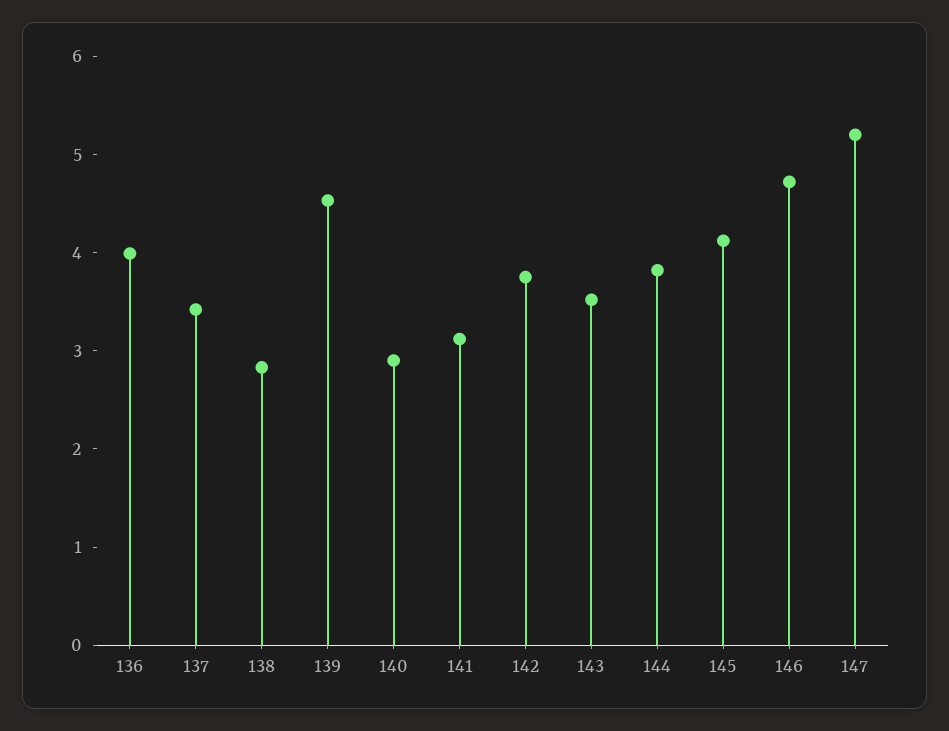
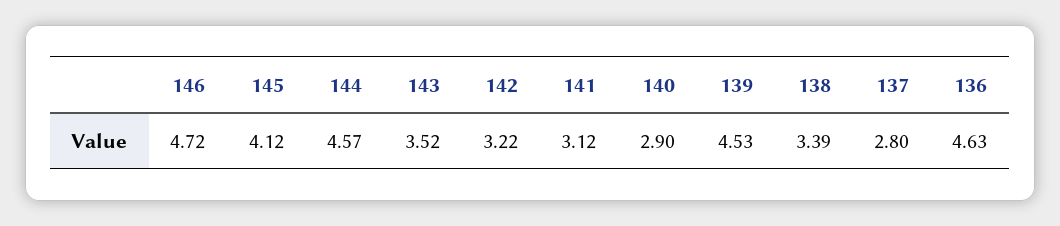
  {
-   "136": 4,
+   "136": 4.63,
-   "137": 3.4,
+   "137": 2.8,
-   "138": 2.8,
+   "138": 3.39,
    "139": 4.53,
    "140": 2.9,
    "141": 3.12,
-   "142": 3.8,
+   "142": 3.22,
    "143": 3.52,
-   "144": 3.8,
+   "144": 4.57,
    "145": 4.12,
-   "146": 4.72,
+   "146": 4.72
-   "147": 5.2
  }

